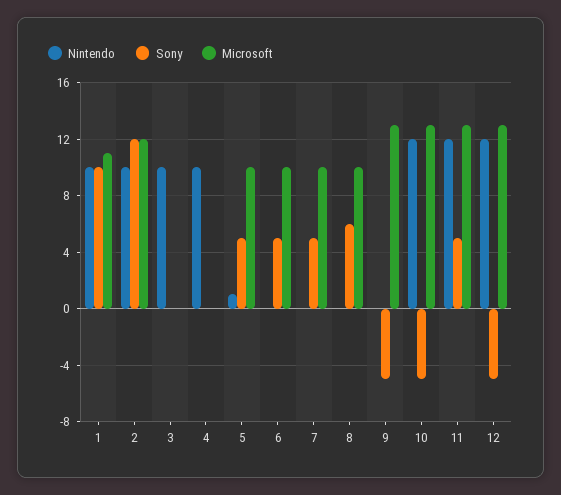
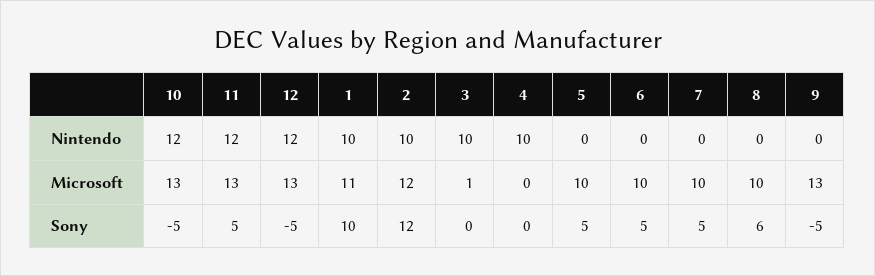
  {
    "Nintendo": {
      "1": 10,
      "2": 10,
      "3": 10,
      "4": 10,
-     "5": 1,
+     "5": 0,
      "6": 0,
      "7": 0,
      "8": 0,
      "9": 0,
      "10": 12,
      "11": 12,
      "12": 12
    },
    "Sony": {
      "1": 10,
      "2": 12,
      "3": 0,
      "4": 0,
      "5": 5,
      "6": 5,
      "7": 5,
      "8": 6,
      "9": -5,
      "10": -5,
      "11": 5,
      "12": -5
    },
    "Microsoft": {
      "1": 11,
      "2": 12,
-     "3": 0,
+     "3": 1,
      "4": 0,
      "5": 10,
      "6": 10,
      "7": 10,
      "8": 10,
      "9": 13,
      "10": 13,
      "11": 13,
      "12": 13
    }
  }

